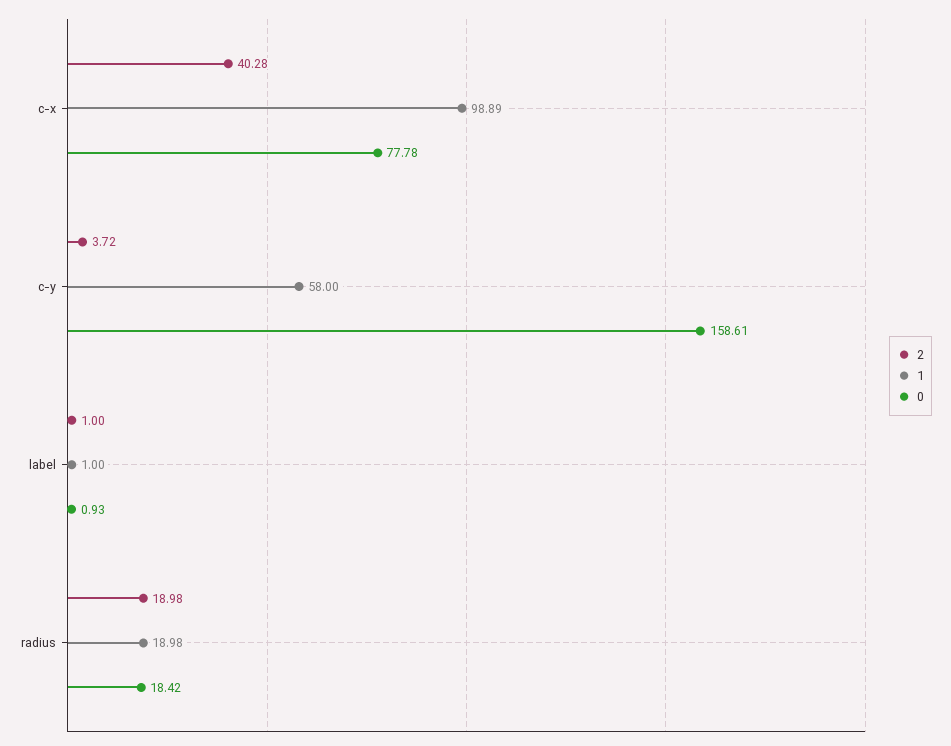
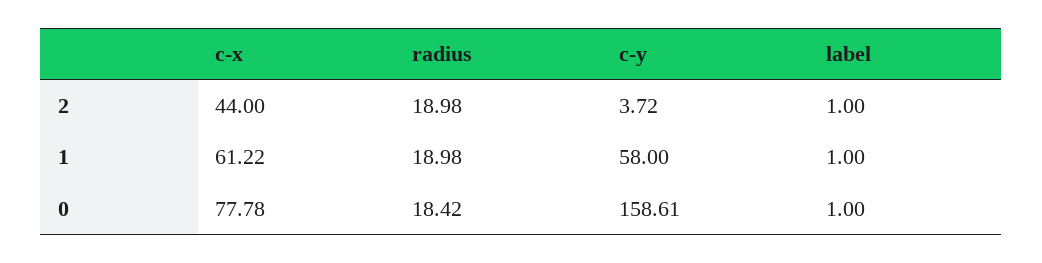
  {
    "2": {
-     "c-x": 40.28,
+     "c-x": 44,
      "c-y": 3.72,
      "label": 1,
      "radius": 18.98
    },
    "1": {
-     "c-x": 98.89,
+     "c-x": 61.22,
      "c-y": 58,
      "label": 1,
      "radius": 18.98
    },
    "0": {
      "c-x": 77.78,
      "c-y": 158.61,
-     "label": 0.93,
+     "label": 1,
      "radius": 18.42
    }
  }

